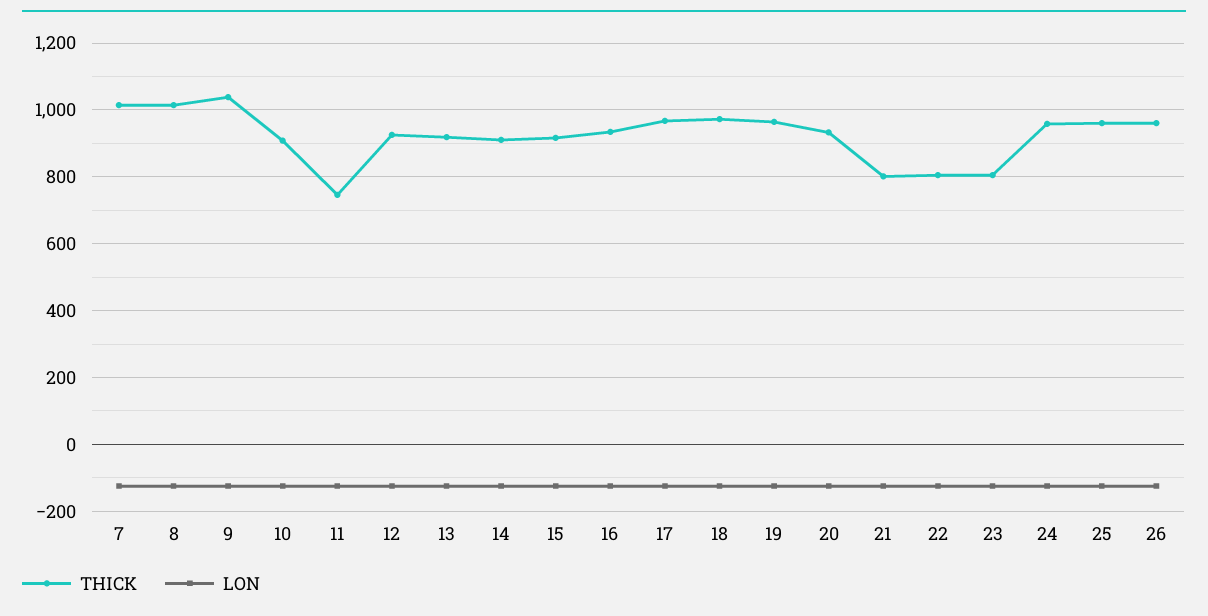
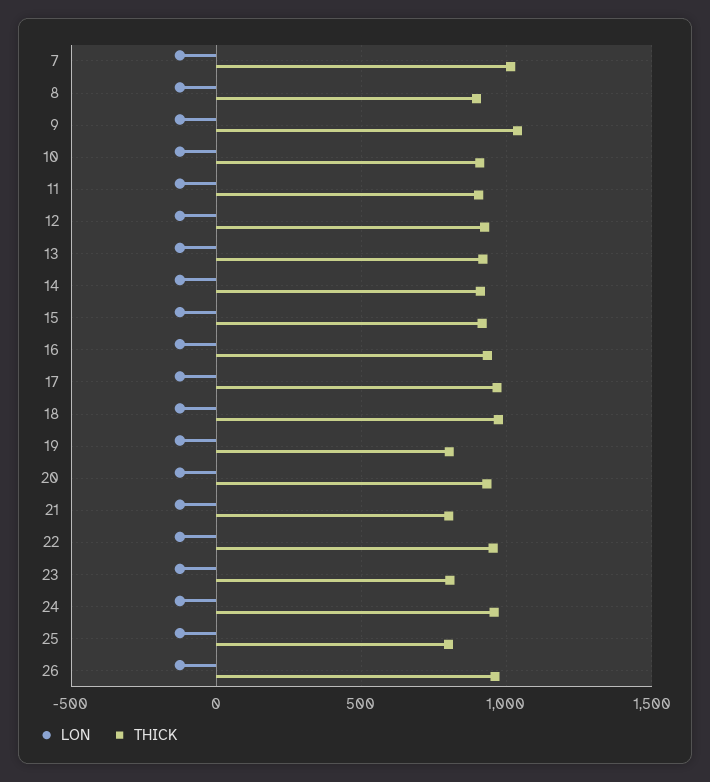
  {
    "THICK": {
      "7": 1020,
-     "8": 1020,
+     "8": 900,
      "9": 1040,
      "10": 900,
-     "11": 740,
+     "11": 900,
      "12": 920,
      "13": 920,
      "14": 920,
      "15": 920,
      "16": 940,
      "17": 960,
      "18": 980,
-     "19": 960,
+     "19": 800,
      "20": 940,
      "21": 800,
-     "22": 800,
+     "22": 950,
      "23": 800,
      "24": 960,
-     "25": 960,
+     "25": 800,
      "26": 960
    },
    "LON": {
      "7": -120,
      "8": -120,
      "9": -120,
      "10": -120,
      "11": -120,
      "12": -120,
      "13": -120,
      "14": -120,
      "15": -120,
      "16": -120,
      "17": -120,
      "18": -120,
      "19": -120,
      "20": -120,
      "21": -120,
      "22": -120,
      "23": -120,
      "24": -120,
      "25": -120,
      "26": -120
    }
  }

